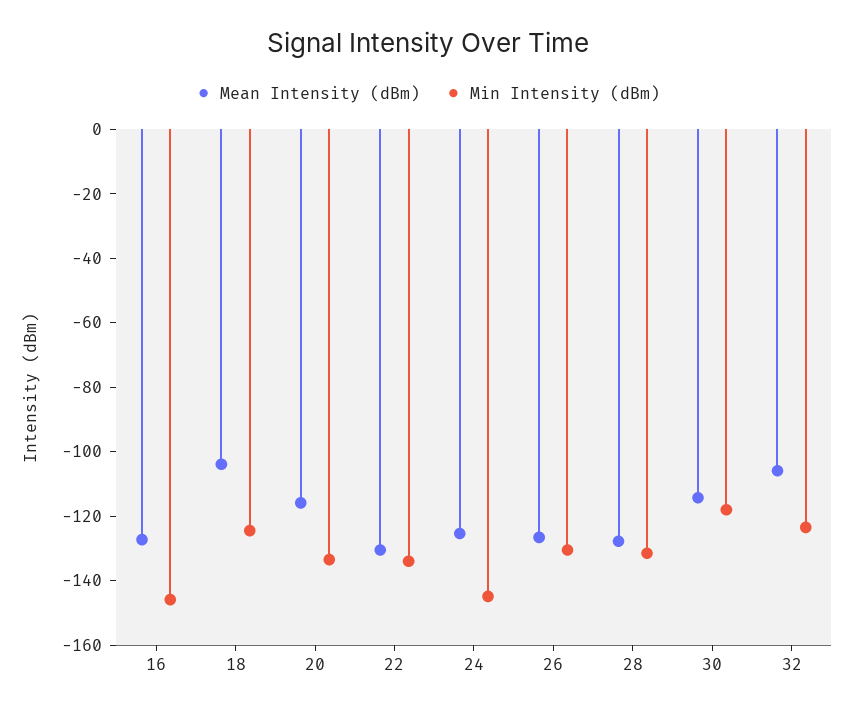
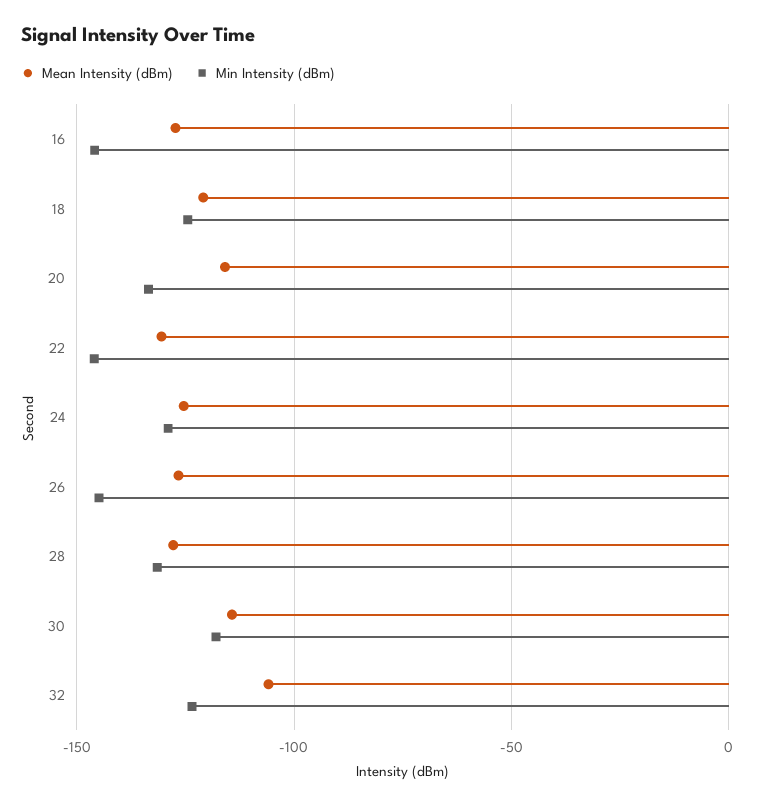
  {
    "Mean Intensity (dBm)": {
      "16": -125,
-     "18": -105,
+     "18": -120,
      "20": -115,
      "22": -130,
      "24": -125,
      "26": -125,
      "28": -130,
      "30": -115,
      "32": -105
    },
    "Min Intensity (dBm)": {
      "16": -145,
      "18": -125,
      "20": -135,
-     "22": -135,
+     "22": -145,
-     "24": -145,
+     "24": -130,
-     "26": -130,
+     "26": -145,
      "28": -130,
      "30": -120,
      "32": -125
    }
  }

